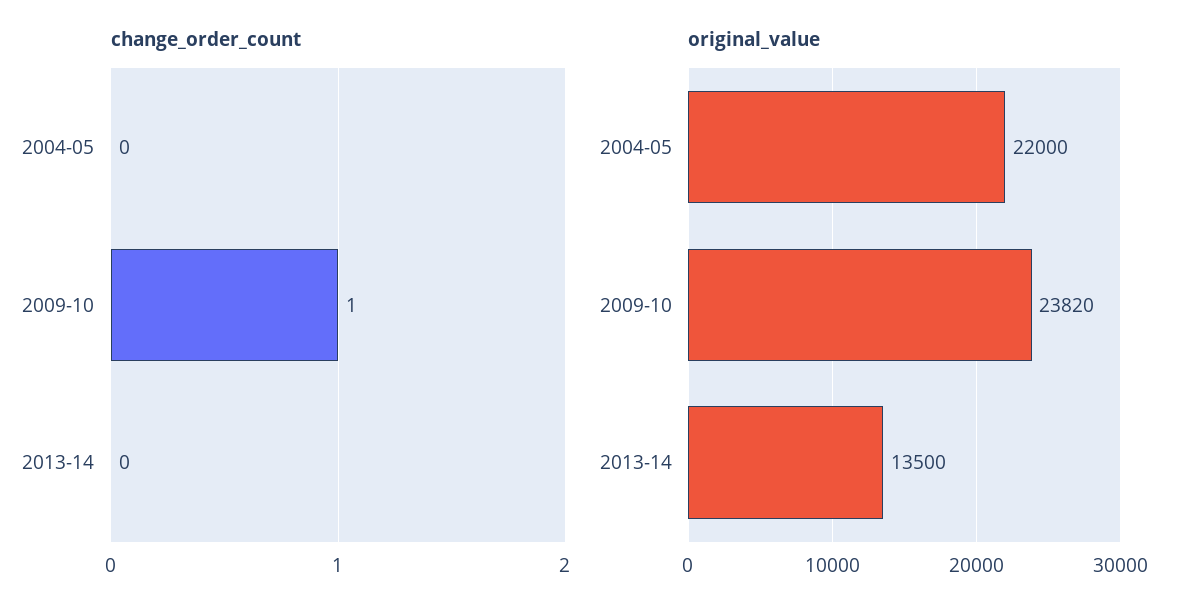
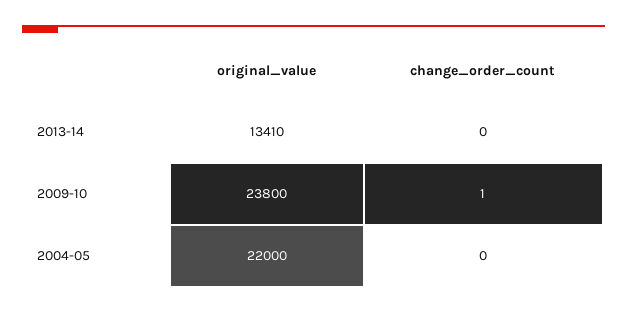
  {
    "change_order_count": {
      "2004-05": 0,
      "2009-10": 1,
      "2013-14": 0
    },
    "original_value": {
      "2004-05": 22000,
-     "2009-10": 23820,
+     "2009-10": 23800,
-     "2013-14": 13500
+     "2013-14": 13410
    }
  }

